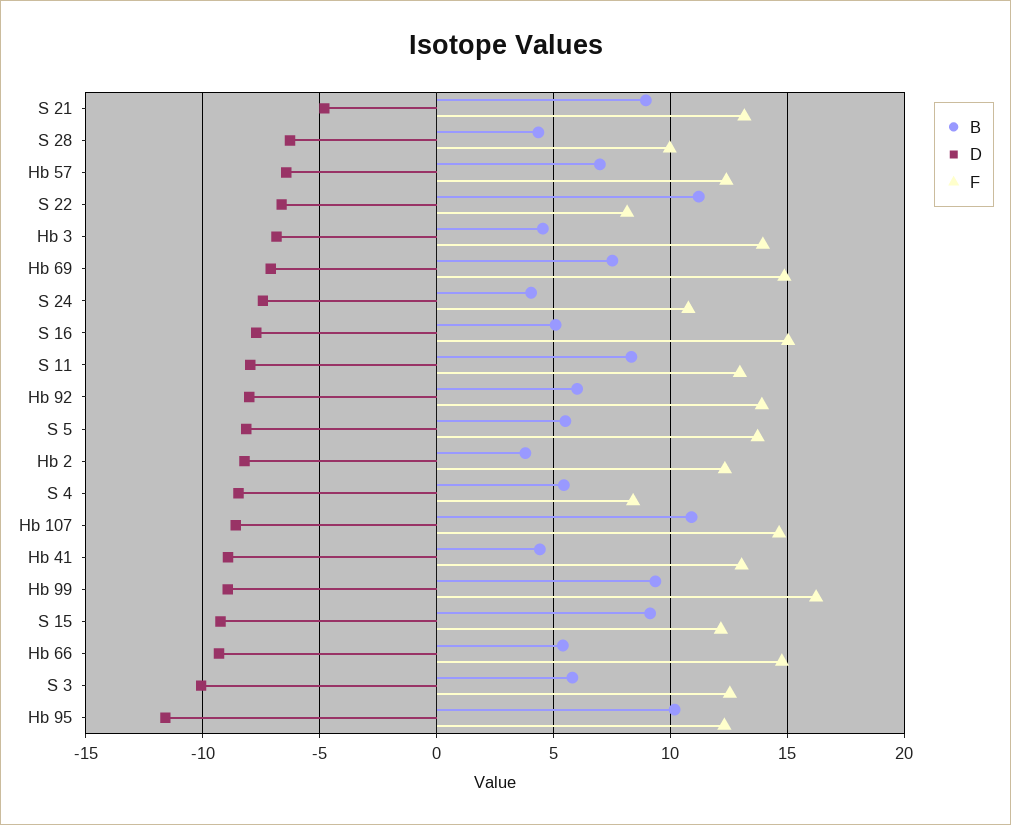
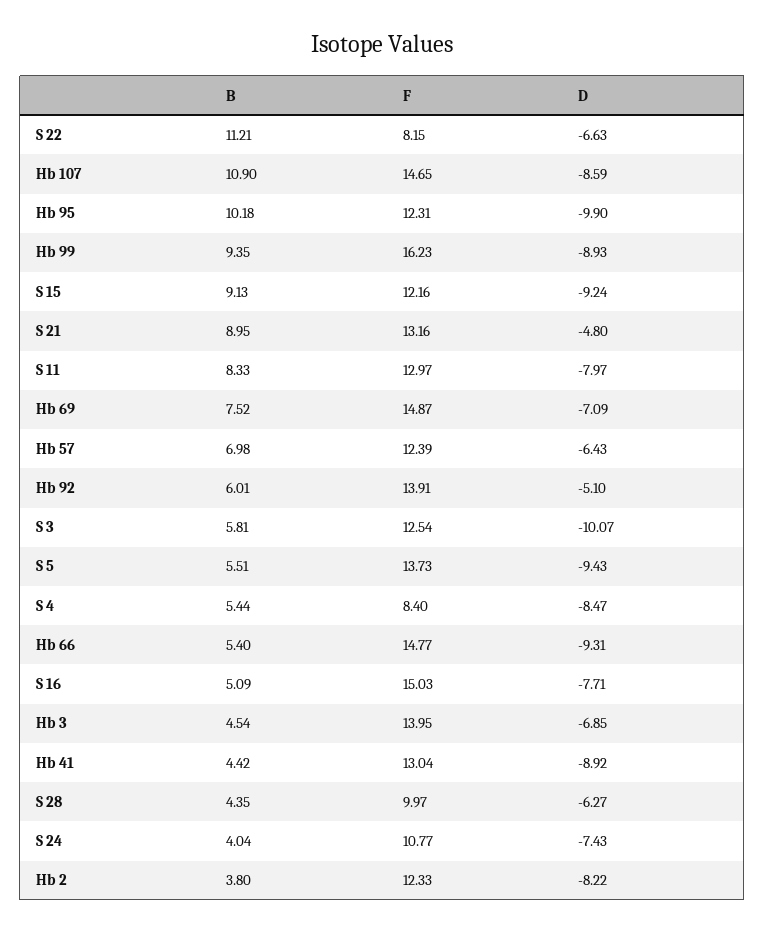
  {
    "B": {
      "S 21": 8.95,
      "S 28": 4.35,
      "Hb 57": 6.98,
      "S 22": 11.21,
      "Hb 3": 4.54,
      "Hb 69": 7.52,
      "S 24": 4.04,
      "S 16": 5.09,
      "S 11": 8.33,
      "Hb 92": 6.01,
      "S 5": 5.51,
      "Hb 2": 3.8,
      "S 4": 5.44,
      "Hb 107": 10.9,
      "Hb 41": 4.42,
      "Hb 99": 9.35,
      "S 15": 9.13,
      "Hb 66": 5.4,
      "S 3": 5.81,
      "Hb 95": 10.18
    },
    "D": {
      "S 21": -4.8,
      "S 28": -6.27,
      "Hb 57": -6.43,
      "S 22": -6.63,
      "Hb 3": -6.85,
      "Hb 69": -7.09,
      "S 24": -7.43,
      "S 16": -7.71,
      "S 11": -7.97,
-     "Hb 92": -8,
+     "Hb 92": -5.1,
-     "S 5": -8,
+     "S 5": -9.43,
      "Hb 2": -8.22,
      "S 4": -8.47,
      "Hb 107": -8.59,
      "Hb 41": -8.92,
      "Hb 99": -8.93,
      "S 15": -9.24,
      "Hb 66": -9.31,
      "S 3": -10.07,
-     "Hb 95": -11.5
+     "Hb 95": -9.9
    },
    "F": {
      "S 21": 13.16,
      "S 28": 9.97,
      "Hb 57": 12.39,
      "S 22": 8.15,
      "Hb 3": 13.95,
      "Hb 69": 14.87,
      "S 24": 10.77,
      "S 16": 15.03,
      "S 11": 12.97,
      "Hb 92": 13.91,
      "S 5": 13.73,
      "Hb 2": 12.33,
      "S 4": 8.4,
      "Hb 107": 14.65,
      "Hb 41": 13.04,
      "Hb 99": 16.23,
      "S 15": 12.16,
      "Hb 66": 14.77,
      "S 3": 12.54,
      "Hb 95": 12.31
    }
  }

